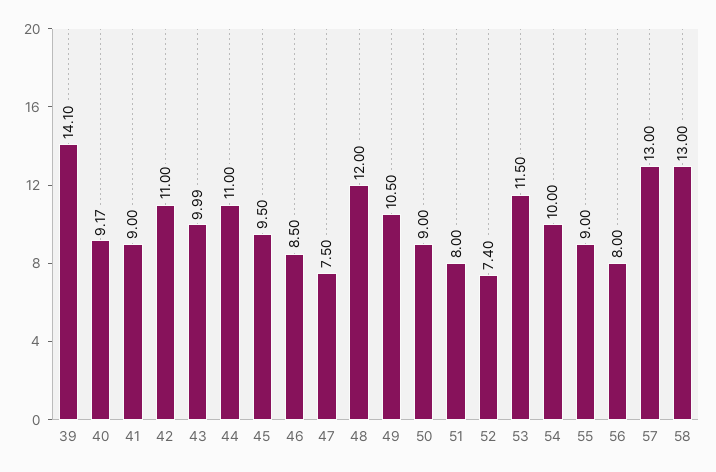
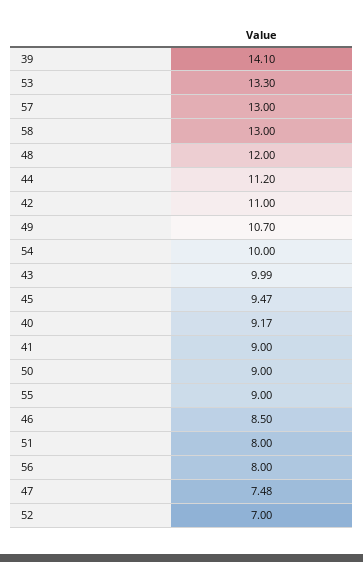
  {
    "39": 14.1,
    "40": 9.17,
    "41": 9,
    "42": 11,
    "43": 9.99,
-   "44": 11,
+   "44": 11.2,
-   "45": 9.5,
+   "45": 9.47,
    "46": 8.5,
-   "47": 7.5,
+   "47": 7.48,
    "48": 12,
-   "49": 10.5,
+   "49": 10.7,
    "50": 9,
    "51": 8,
-   "52": 7.4,
+   "52": 7,
-   "53": 11.5,
+   "53": 13.3,
    "54": 10,
    "55": 9,
    "56": 8,
    "57": 13,
    "58": 13
  }

